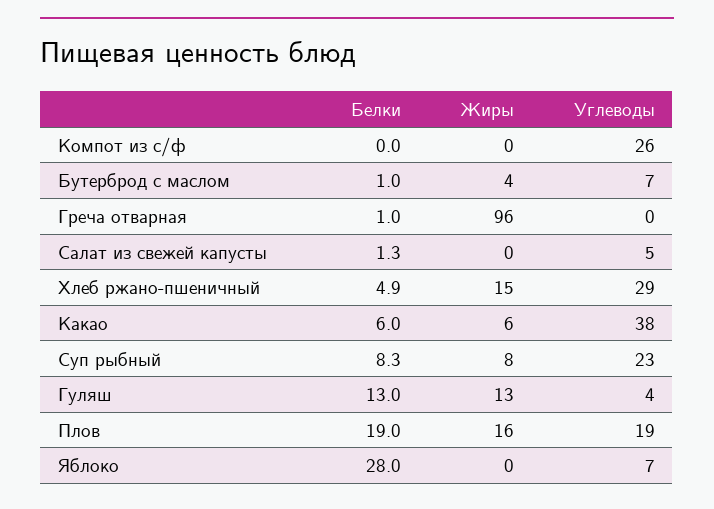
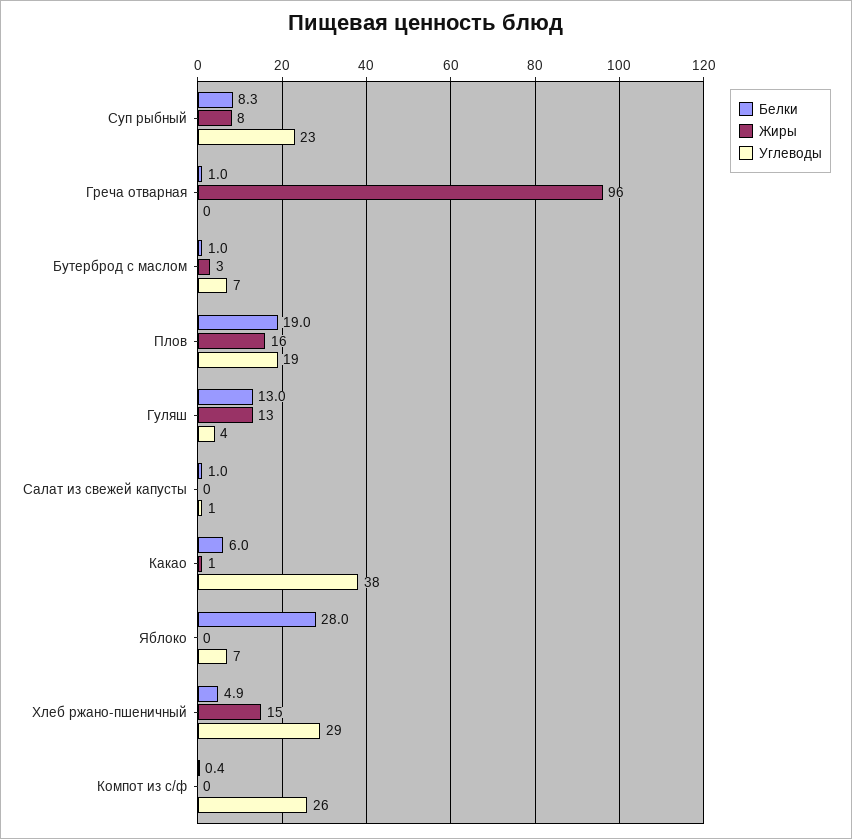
  {
    "Белки": {
-     "Компот из с/ф": 0,
+     "Компот из с/ф": 0.4,
      "Бутерброд с маслом": 1,
      "Греча отварная": 1,
-     "Салат из свежей капусты": 1.3,
+     "Салат из свежей капусты": 1,
      "Хлеб ржано-пшеничный": 4.9,
      "Какао": 6,
      "Суп рыбный": 8.3,
      "Гуляш": 13,
      "Плов": 19,
      "Яблоко": 28
    },
    "Жиры": {
      "Компот из с/ф": 0,
-     "Бутерброд с маслом": 4,
+     "Бутерброд с маслом": 3,
      "Греча отварная": 96,
      "Салат из свежей капусты": 0,
      "Хлеб ржано-пшеничный": 15,
-     "Какао": 6,
+     "Какао": 1,
      "Суп рыбный": 8,
      "Гуляш": 13,
      "Плов": 16,
      "Яблоко": 0
    },
    "Углеводы": {
      "Компот из с/ф": 26,
      "Бутерброд с маслом": 7,
      "Греча отварная": 0,
-     "Салат из свежей капусты": 5,
+     "Салат из свежей капусты": 1,
      "Хлеб ржано-пшеничный": 29,
      "Какао": 38,
      "Суп рыбный": 23,
      "Гуляш": 4,
      "Плов": 19,
      "Яблоко": 7
    }
  }

